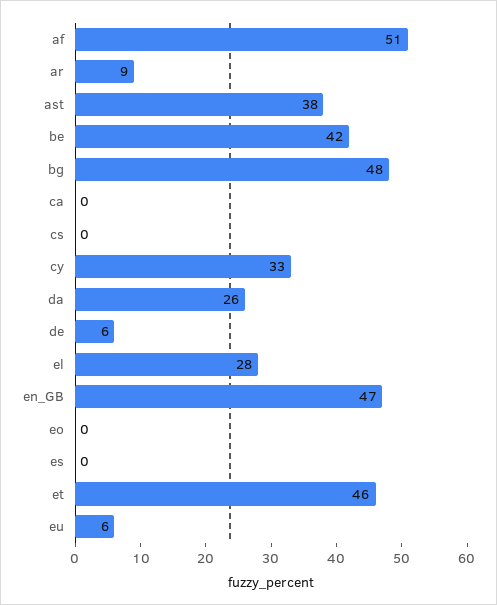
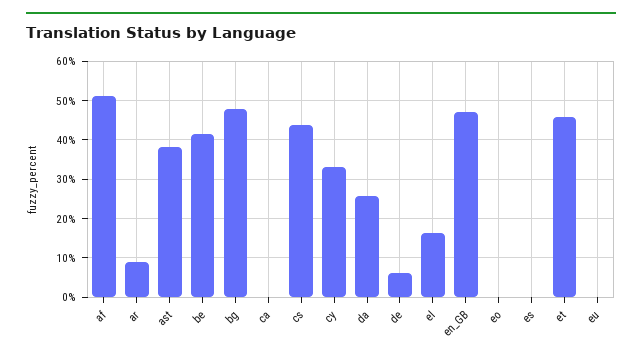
  {
    "af": 51,
    "ar": 9,
    "ast": 38,
    "be": 42,
    "bg": 48,
    "ca": 0,
-   "cs": 0,
+   "cs": 44,
    "cy": 33,
    "da": 26,
    "de": 6,
-   "el": 28,
+   "el": 16,
    "en_GB": 47,
    "eo": 0,
    "es": 0,
    "et": 46,
-   "eu": 6
+   "eu": 0
  }

